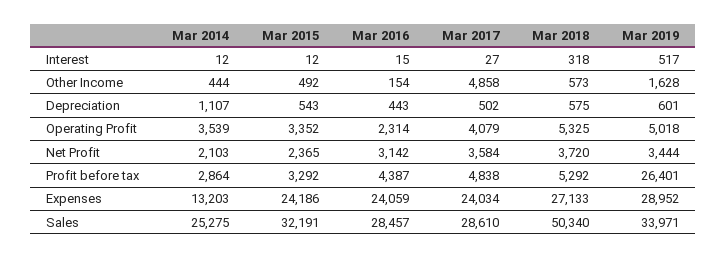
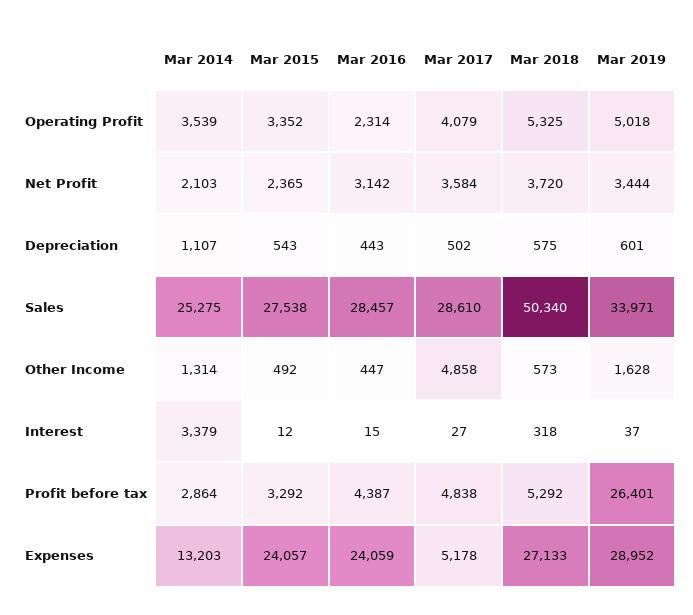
  {
    "Mar 2014": {
-     "Interest": 12,
+     "Interest": 3379,
-     "Other Income": 444,
+     "Other Income": 1314,
      "Depreciation": 1107,
      "Operating Profit": 3539,
      "Net Profit": 2103,
      "Profit before tax": 2864,
      "Expenses": 13203,
      "Sales": 25275
    },
    "Mar 2015": {
      "Interest": 12,
      "Other Income": 492,
      "Depreciation": 543,
      "Operating Profit": 3352,
      "Net Profit": 2365,
      "Profit before tax": 3292,
-     "Expenses": 24186,
+     "Expenses": 24057,
-     "Sales": 32191
+     "Sales": 27538
    },
    "Mar 2016": {
      "Interest": 15,
-     "Other Income": 154,
+     "Other Income": 447,
      "Depreciation": 443,
      "Operating Profit": 2314,
      "Net Profit": 3142,
      "Profit before tax": 4387,
      "Expenses": 24059,
      "Sales": 28457
    },
    "Mar 2017": {
      "Interest": 27,
      "Other Income": 4858,
      "Depreciation": 502,
      "Operating Profit": 4079,
      "Net Profit": 3584,
      "Profit before tax": 4838,
-     "Expenses": 24034,
+     "Expenses": 5178,
      "Sales": 28610
    },
    "Mar 2018": {
      "Interest": 318,
      "Other Income": 573,
      "Depreciation": 575,
      "Operating Profit": 5325,
      "Net Profit": 3720,
      "Profit before tax": 5292,
      "Expenses": 27133,
      "Sales": 50340
    },
    "Mar 2019": {
-     "Interest": 517,
+     "Interest": 37,
      "Other Income": 1628,
      "Depreciation": 601,
      "Operating Profit": 5018,
      "Net Profit": 3444,
      "Profit before tax": 26401,
      "Expenses": 28952,
      "Sales": 33971
    }
  }

